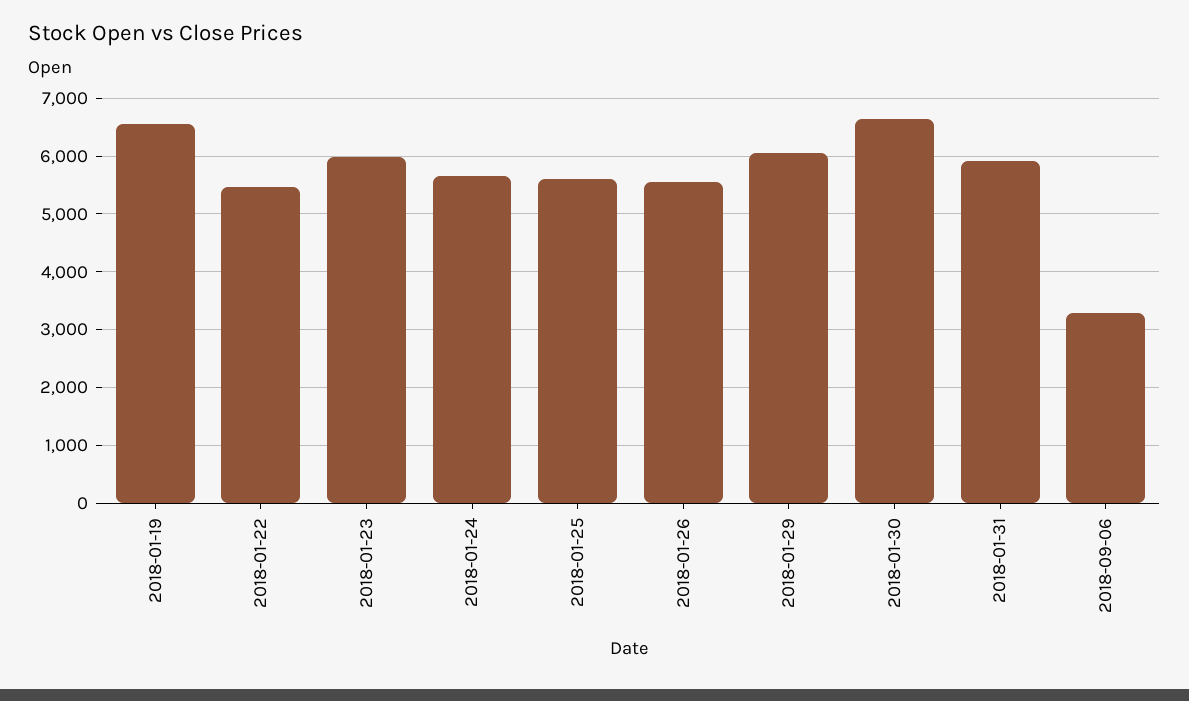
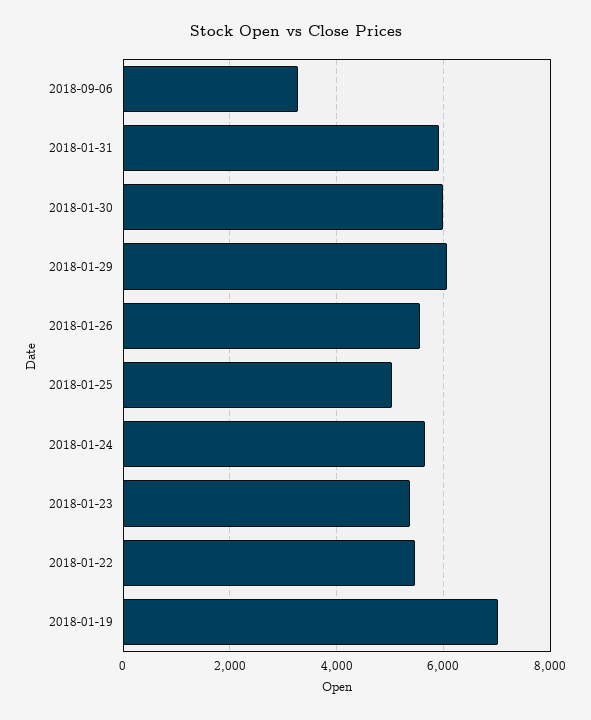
  {
-   "2018-01-19": 6600,
+   "2018-01-19": 7000,
    "2018-01-22": 5400,
-   "2018-01-23": 6000,
+   "2018-01-23": 5400,
    "2018-01-24": 5600,
-   "2018-01-25": 5600,
+   "2018-01-25": 5000,
    "2018-01-26": 5600,
    "2018-01-29": 6000,
-   "2018-01-30": 6600,
+   "2018-01-30": 6000,
    "2018-01-31": 6000,
    "2018-09-06": 3200
  }

